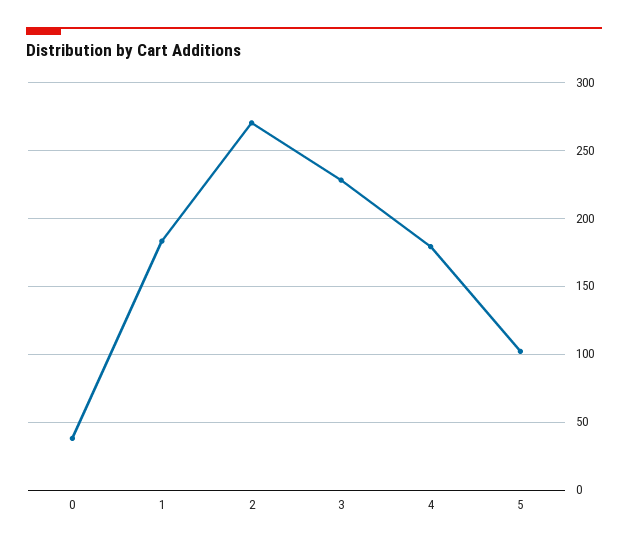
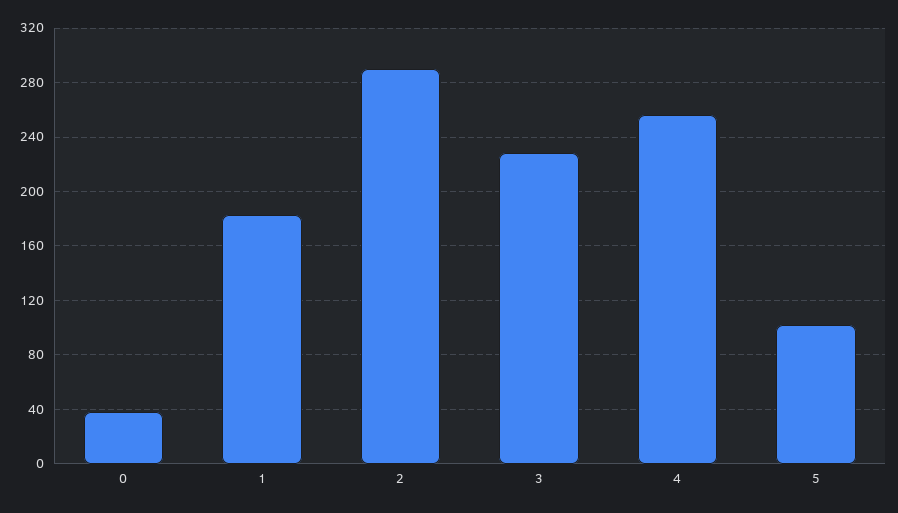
  {
    "0": 40,
    "1": 185,
-   "2": 270,
+   "2": 290,
    "3": 230,
-   "4": 180,
+   "4": 255,
    "5": 100
  }

